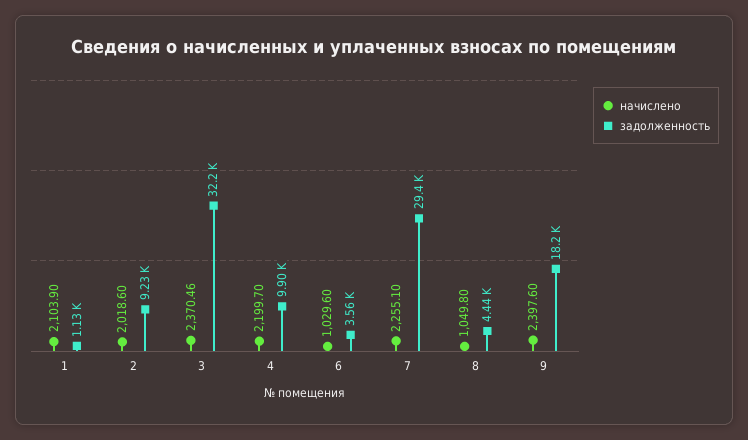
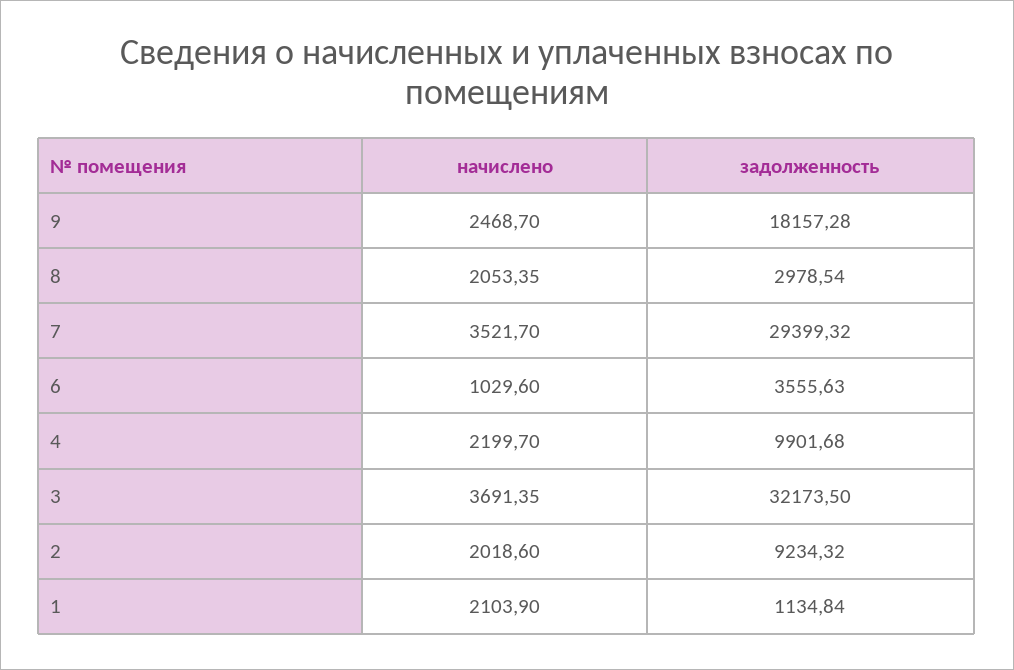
  {
    "начислено": {
      "1": 2103.9,
      "2": 2018.6,
-     "3": 2370.46,
+     "3": 3691.35,
      "4": 2199.7,
      "6": 1029.6,
-     "7": 2255.1,
+     "7": 3521.7,
-     "8": 1049.8,
+     "8": 2053.35,
-     "9": 2397.6
+     "9": 2468.7
    },
    "задолженность": {
      "1": 1134.84,
      "2": 9234.32,
      "3": 32173.5,
      "4": 9901.68,
      "6": 3555.63,
      "7": 29399.32,
-     "8": 4440,
+     "8": 2978.54,
      "9": 18157.28
    }
  }

